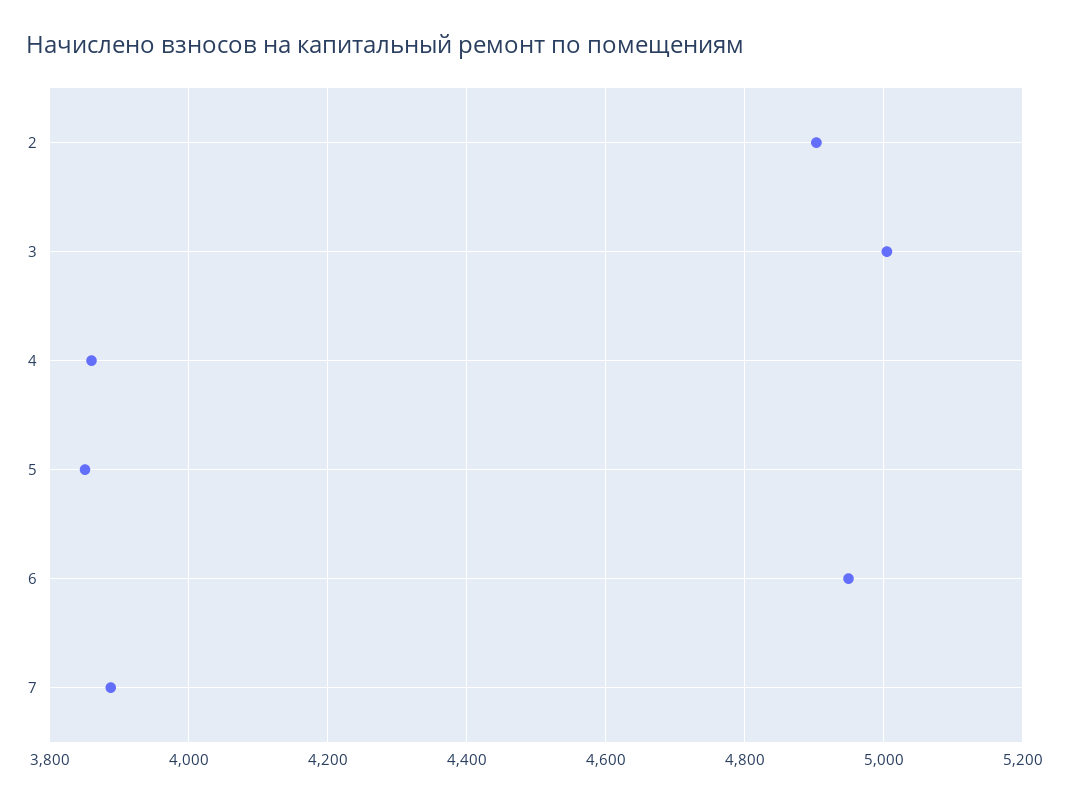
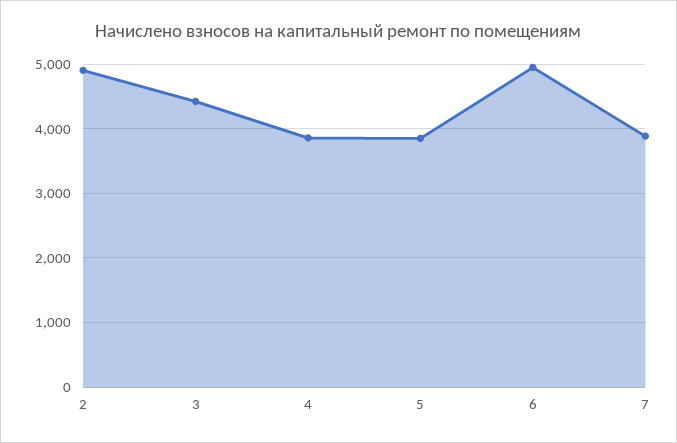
  {
    "2": 4900,
-   "3": 5000,
+   "3": 4400,
    "4": 3860,
    "5": 3860,
    "6": 4940,
    "7": 3880
  }

